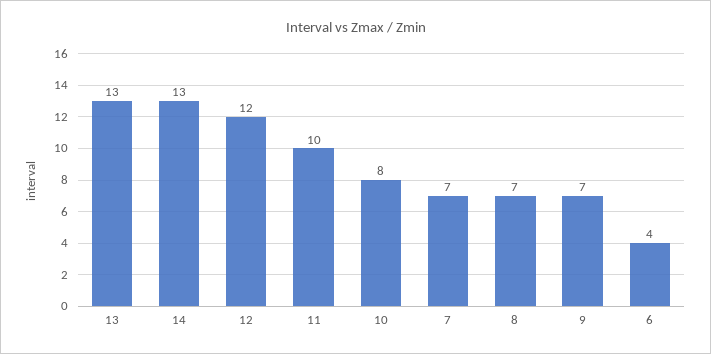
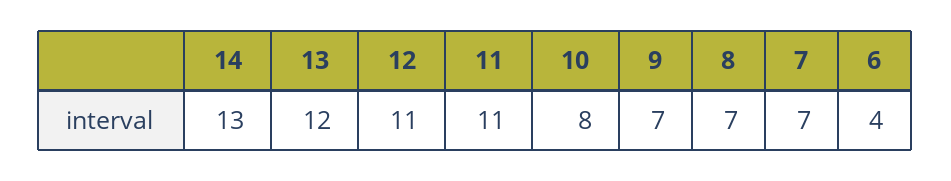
  {
-   "13": 13,
+   "13": 12,
    "14": 13,
-   "12": 12,
+   "12": 11,
-   "11": 10,
+   "11": 11,
    "10": 8,
    "7": 7,
    "8": 7,
    "9": 7,
    "6": 4
  }

